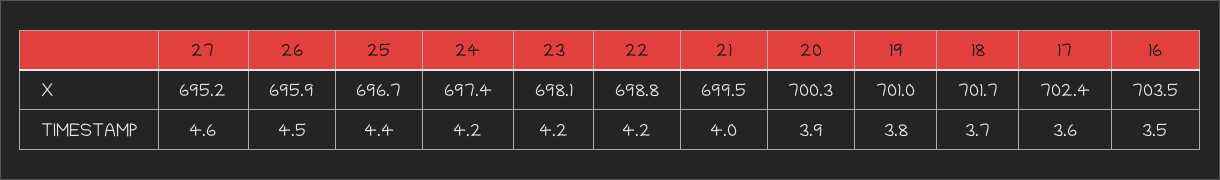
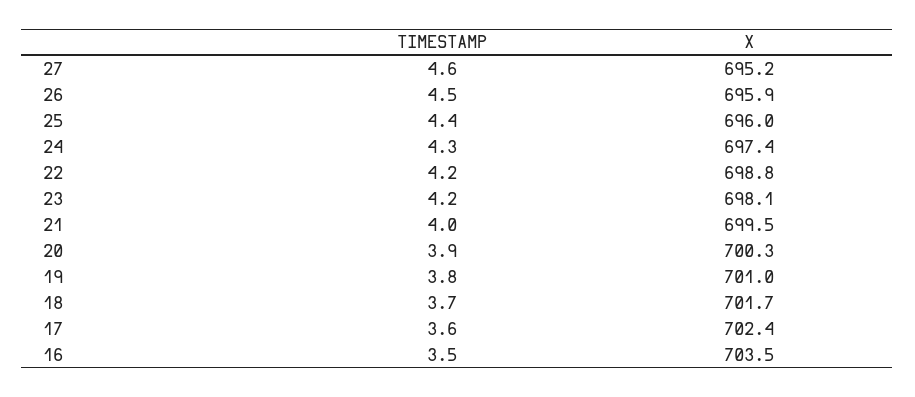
  {
    "27": {
      "X": 695.2,
      "TIMESTAMP": 4.6
    },
    "26": {
      "X": 695.9,
      "TIMESTAMP": 4.5
    },
    "25": {
-     "X": 696.7,
+     "X": 696,
      "TIMESTAMP": 4.4
    },
    "24": {
      "X": 697.4,
-     "TIMESTAMP": 4.2
+     "TIMESTAMP": 4.3
    },
    "23": {
      "X": 698.1,
      "TIMESTAMP": 4.2
    },
    "22": {
      "X": 698.8,
      "TIMESTAMP": 4.2
    },
    "21": {
      "X": 699.5,
      "TIMESTAMP": 4
    },
    "20": {
      "X": 700.3,
      "TIMESTAMP": 3.9
    },
    "19": {
      "X": 701,
      "TIMESTAMP": 3.8
    },
    "18": {
      "X": 701.7,
      "TIMESTAMP": 3.7
    },
    "17": {
      "X": 702.4,
      "TIMESTAMP": 3.6
    },
    "16": {
      "X": 703.5,
      "TIMESTAMP": 3.5
    }
  }

